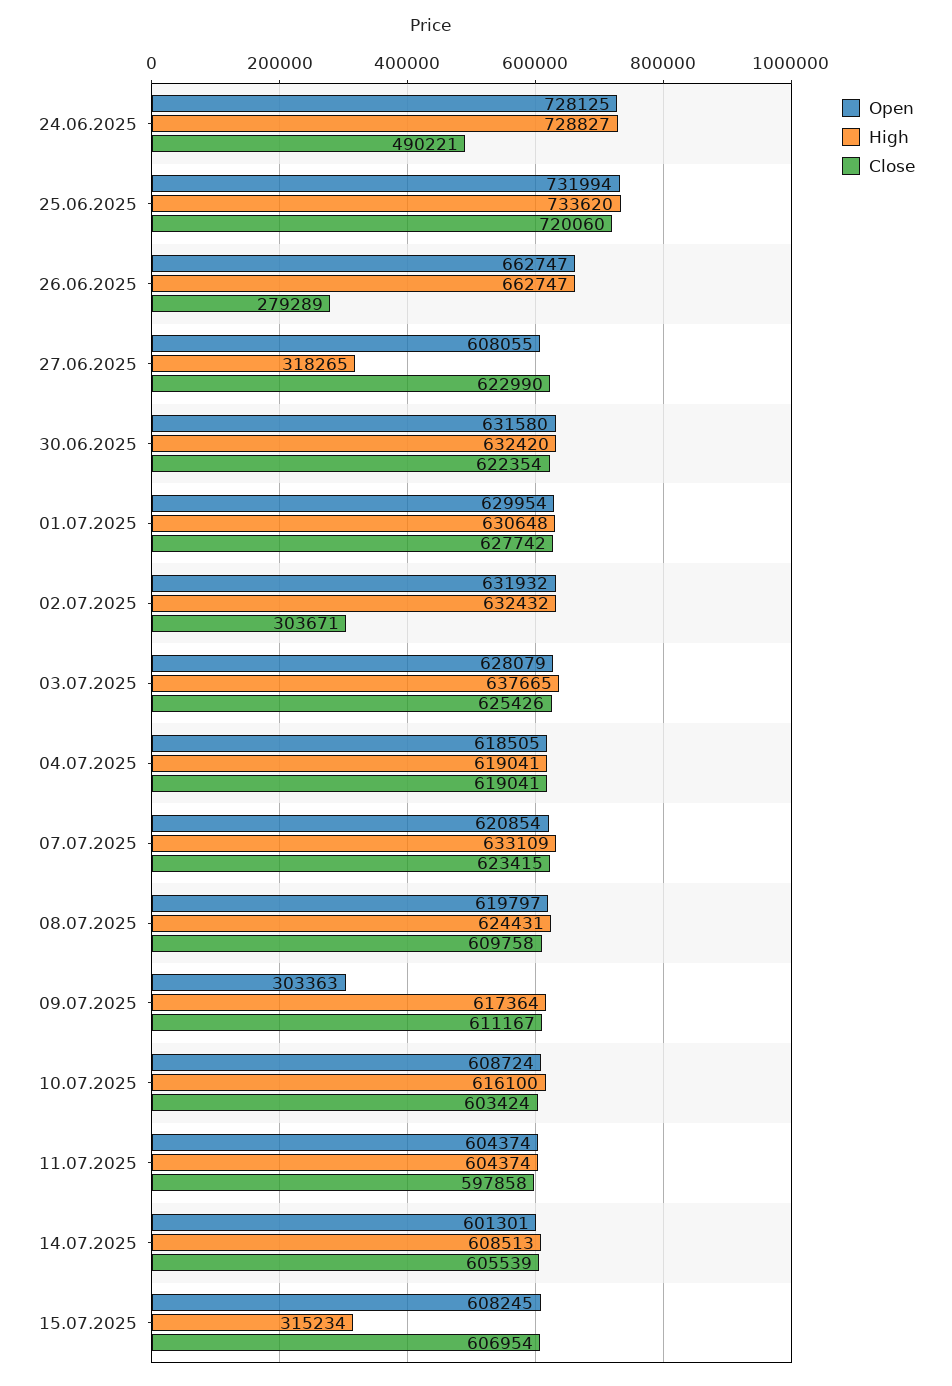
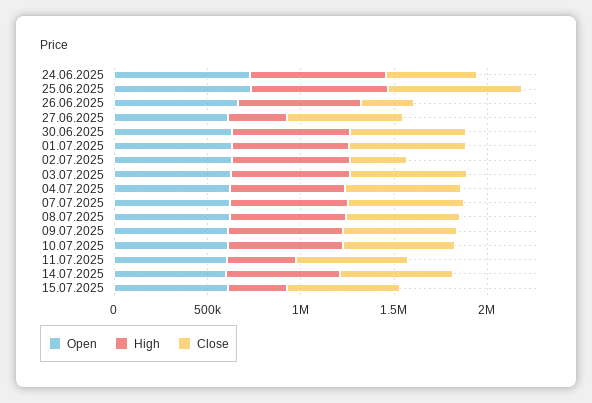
  {
    "Open": {
      "24.06.2025": 728125,
      "25.06.2025": 731994,
      "26.06.2025": 662747,
      "27.06.2025": 608055,
      "30.06.2025": 631580,
      "01.07.2025": 629954,
      "02.07.2025": 631932,
      "03.07.2025": 628079,
      "04.07.2025": 618505,
      "07.07.2025": 620854,
      "08.07.2025": 619797,
-     "09.07.2025": 303363,
+     "09.07.2025": 600000,
      "10.07.2025": 608724,
      "11.07.2025": 604374,
      "14.07.2025": 601301,
      "15.07.2025": 608245
    },
    "High": {
      "24.06.2025": 728827,
      "25.06.2025": 733620,
      "26.06.2025": 662747,
      "27.06.2025": 318265,
      "30.06.2025": 632420,
      "01.07.2025": 630648,
      "02.07.2025": 632432,
      "03.07.2025": 637665,
      "04.07.2025": 619041,
      "07.07.2025": 633109,
      "08.07.2025": 624431,
      "09.07.2025": 617364,
      "10.07.2025": 616100,
-     "11.07.2025": 604374,
+     "11.07.2025": 400000,
      "14.07.2025": 608513,
      "15.07.2025": 315234
    },
    "Close": {
      "24.06.2025": 490221,
      "25.06.2025": 720060,
      "26.06.2025": 279289,
      "27.06.2025": 622990,
      "30.06.2025": 622354,
      "01.07.2025": 627742,
      "02.07.2025": 303671,
      "03.07.2025": 625426,
      "04.07.2025": 619041,
      "07.07.2025": 623415,
      "08.07.2025": 609758,
      "09.07.2025": 611167,
      "10.07.2025": 603424,
      "11.07.2025": 597858,
      "14.07.2025": 605539,
      "15.07.2025": 606954
    }
  }

